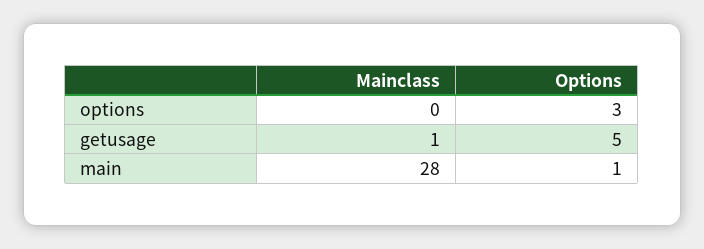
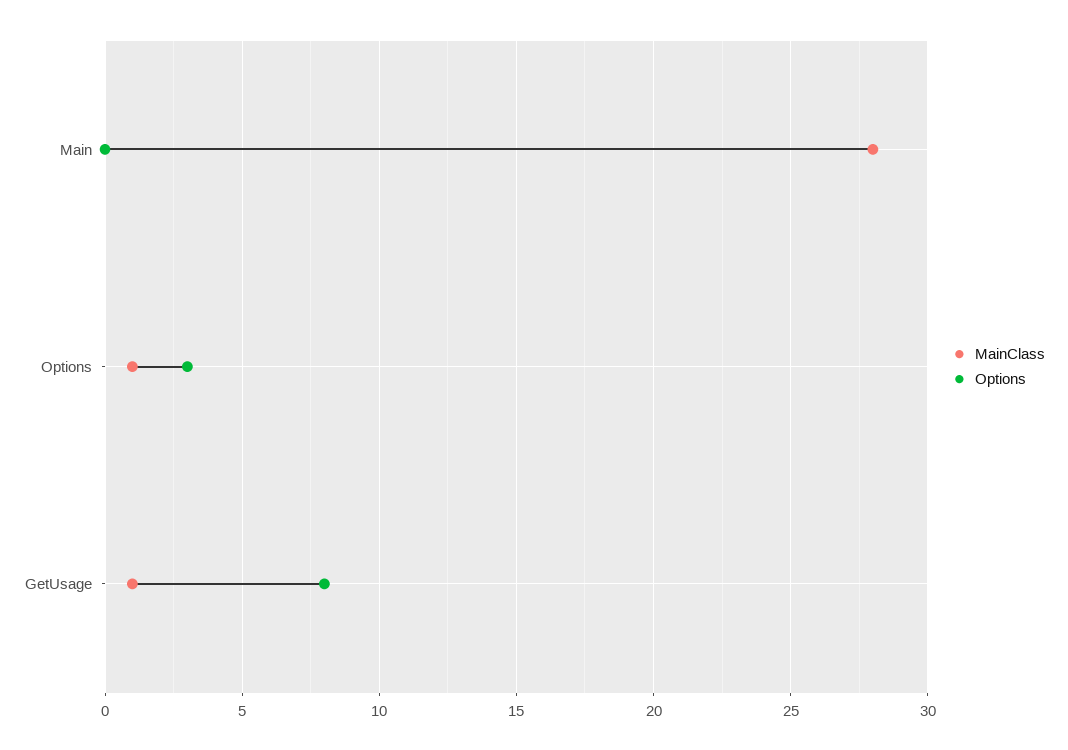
  {
    "Mainclass": {
-     "options": 0,
+     "options": 1,
      "getusage": 1,
      "main": 28
    },
    "Options": {
      "options": 3,
-     "getusage": 5,
+     "getusage": 8,
-     "main": 1
+     "main": 0
    }
  }

